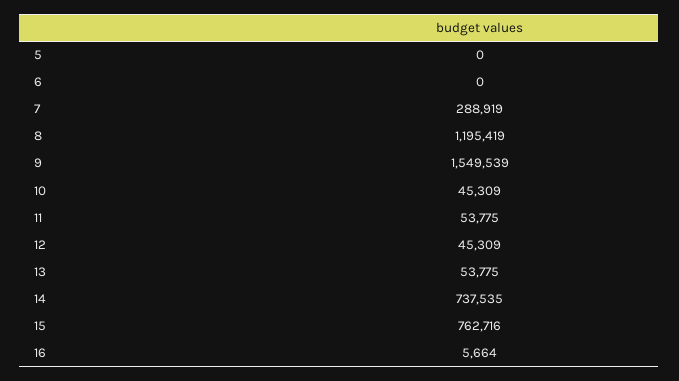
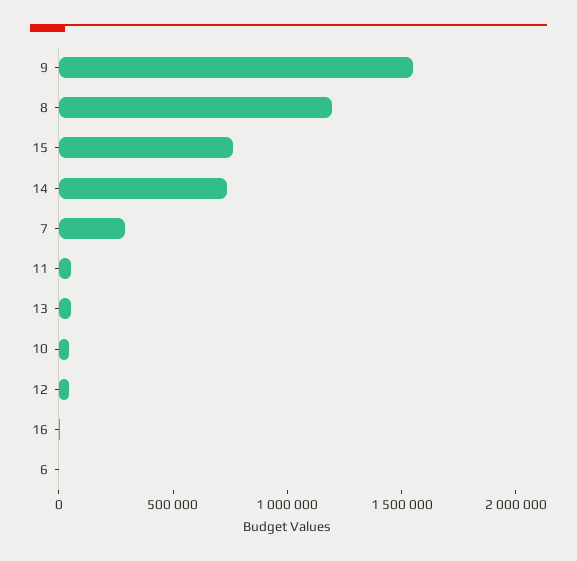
  {
-   "5": 0,
    "6": 0,
    "7": 288919,
    "8": 1195419,
    "9": 1549539,
    "10": 45309,
    "11": 53775,
    "12": 45309,
    "13": 53775,
    "14": 737535,
    "15": 762716,
    "16": 5664
  }

